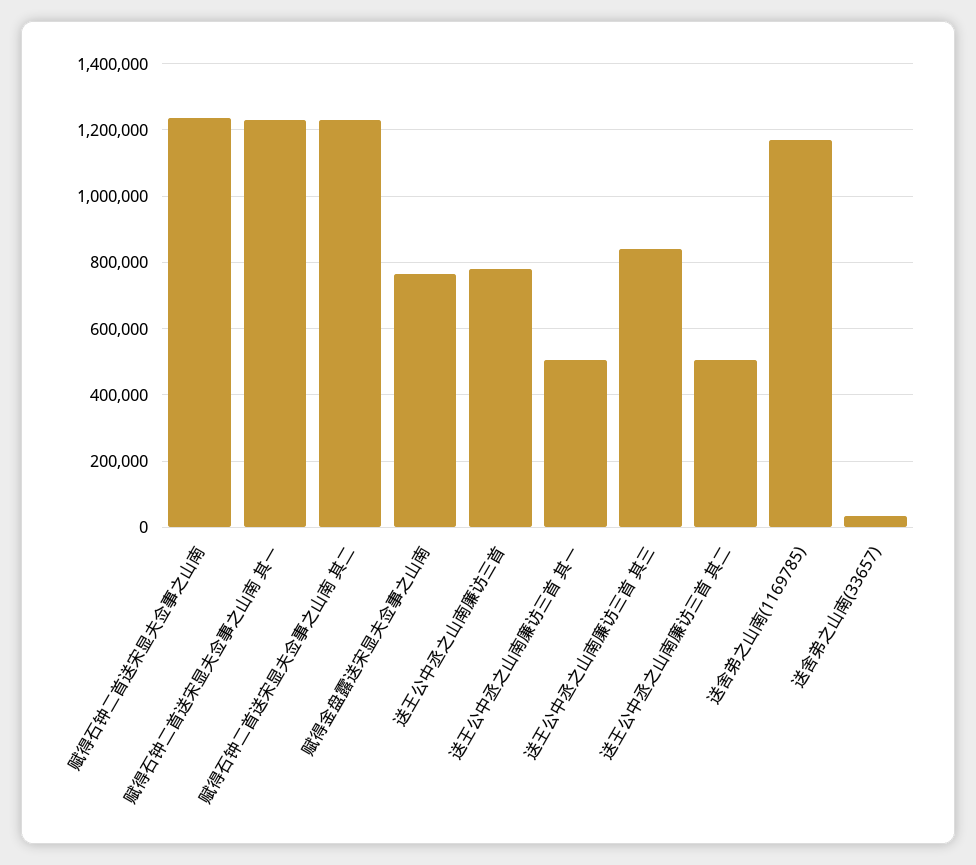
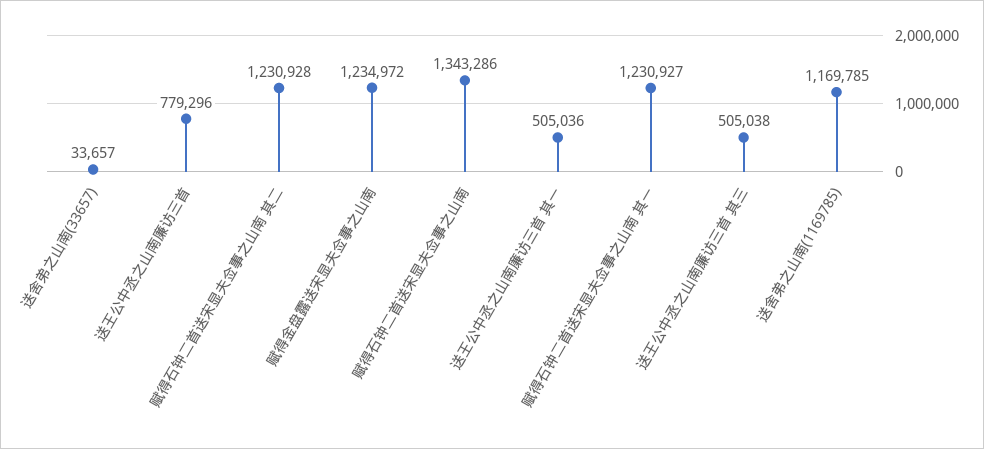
  {
-   "赋得石钟二首送宋显夫佥事之山南": 1240000,
+   "赋得石钟二首送宋显夫佥事之山南": 1343286,
    "赋得石钟二首送宋显夫佥事之山南 其一": 1230927,
    "赋得石钟二首送宋显夫佥事之山南 其二": 1230928,
-   "赋得金盘露送宋显夫佥事之山南": 760000,
+   "赋得金盘露送宋显夫佥事之山南": 1234972,
    "送王公中丞之山南廉访三首": 779296,
    "送王公中丞之山南廉访三首 其一": 505036,
-   "送王公中丞之山南廉访三首 其三": 840000,
+   "送王公中丞之山南廉访三首 其三": 505038,
-   "送王公中丞之山南廉访三首 其二": 500000,
    "送舍弟之山南(1169785)": 1169785,
    "送舍弟之山南(33657)": 33657
  }

